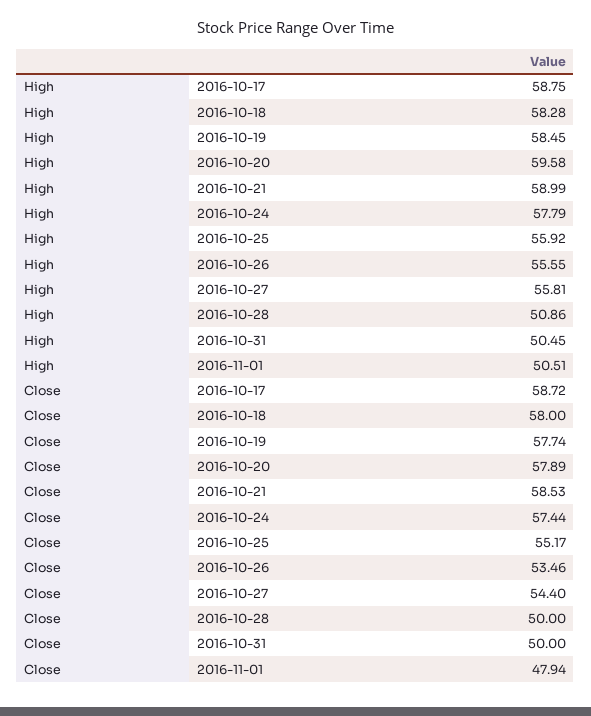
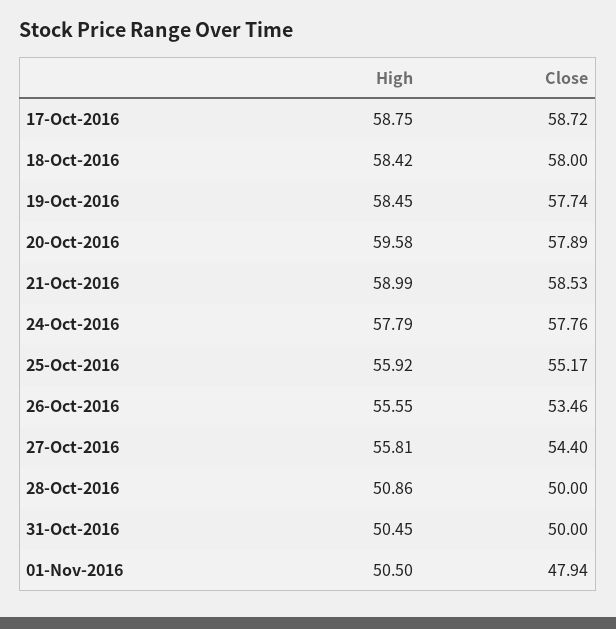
  {
    "High": {
      "2016-10-17": 58.75,
-     "2016-10-18": 58.28,
+     "2016-10-18": 58.42,
      "2016-10-19": 58.45,
      "2016-10-20": 59.58,
      "2016-10-21": 58.99,
      "2016-10-24": 57.79,
      "2016-10-25": 55.92,
      "2016-10-26": 55.55,
      "2016-10-27": 55.81,
      "2016-10-28": 50.86,
      "2016-10-31": 50.45,
-     "2016-11-01": 50.51
+     "2016-11-01": 50.5
    },
    "Close": {
      "2016-10-17": 58.72,
      "2016-10-18": 58,
      "2016-10-19": 57.74,
      "2016-10-20": 57.89,
      "2016-10-21": 58.53,
-     "2016-10-24": 57.44,
+     "2016-10-24": 57.76,
      "2016-10-25": 55.17,
      "2016-10-26": 53.46,
      "2016-10-27": 54.4,
      "2016-10-28": 50,
      "2016-10-31": 50,
      "2016-11-01": 47.94
    }
  }

